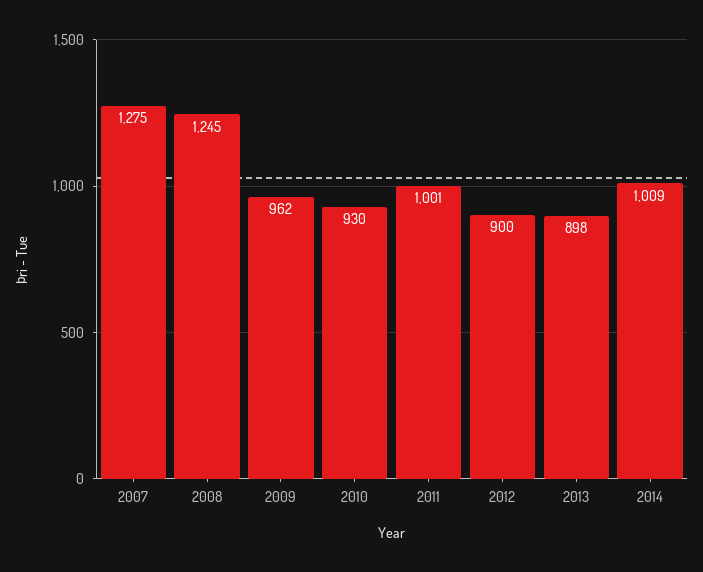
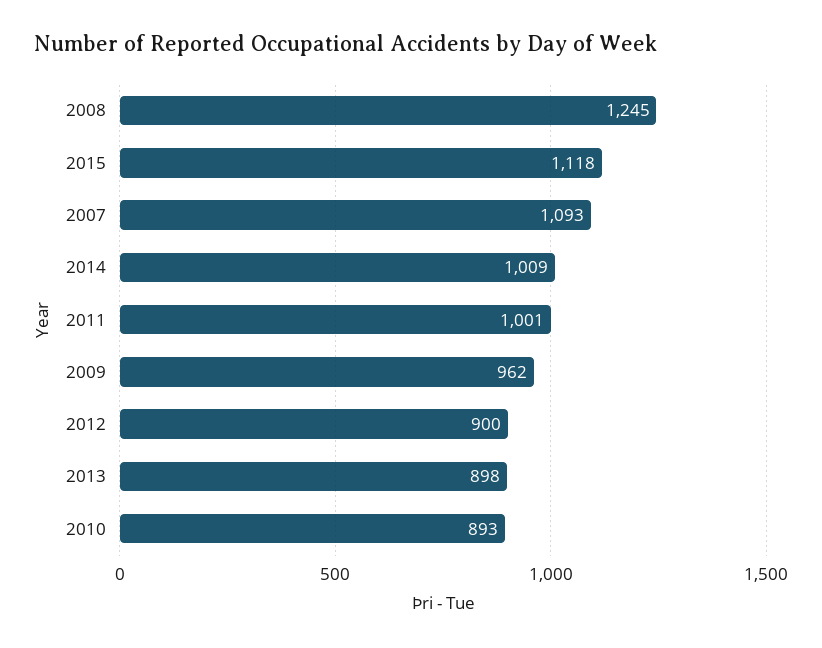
  {
-   "2007": 1275,
+   "2007": 1093,
    "2008": 1245,
    "2009": 962,
-   "2010": 930,
+   "2010": 893,
    "2011": 1001,
    "2012": 900,
    "2013": 898,
-   "2014": 1009
+   "2014": 1009,
+   "2015": 1118
  }

